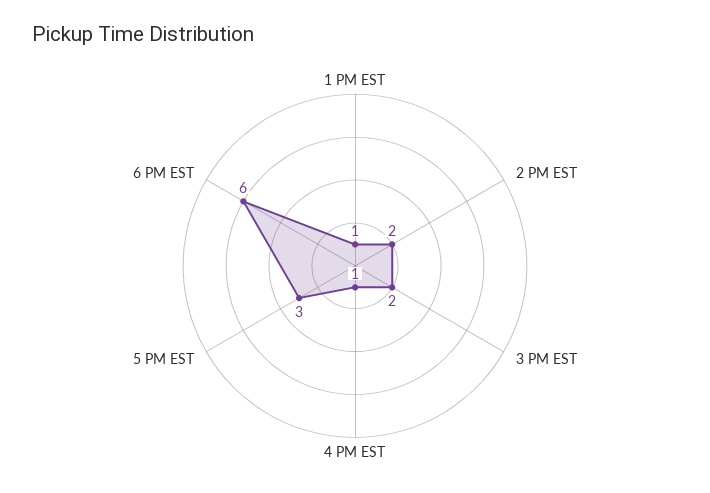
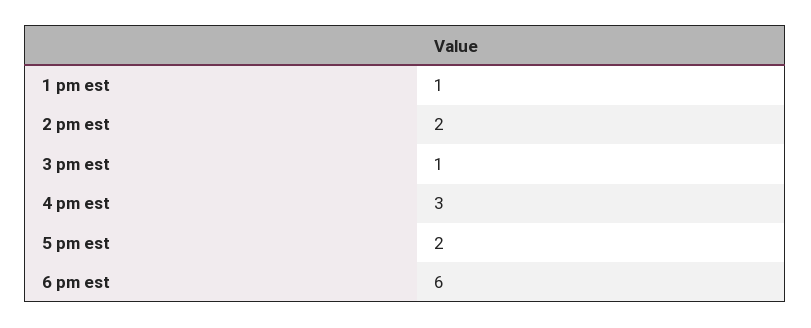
  {
    "1 PM EST": 1,
    "2 PM EST": 2,
-   "3 PM EST": 2,
+   "3 PM EST": 1,
-   "4 PM EST": 1,
+   "4 PM EST": 3,
-   "5 PM EST": 3,
+   "5 PM EST": 2,
    "6 PM EST": 6
  }

